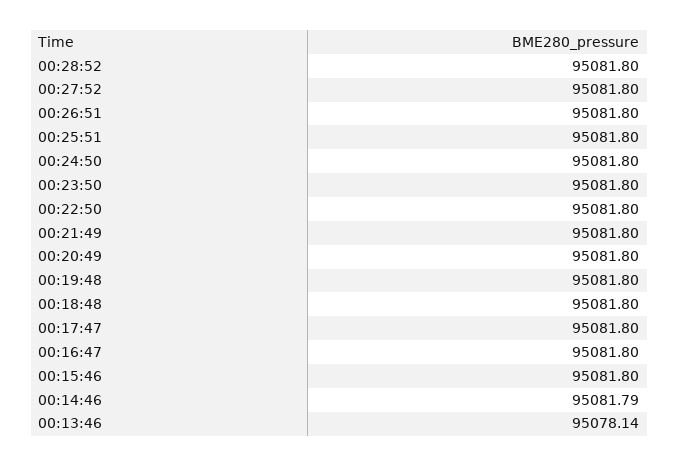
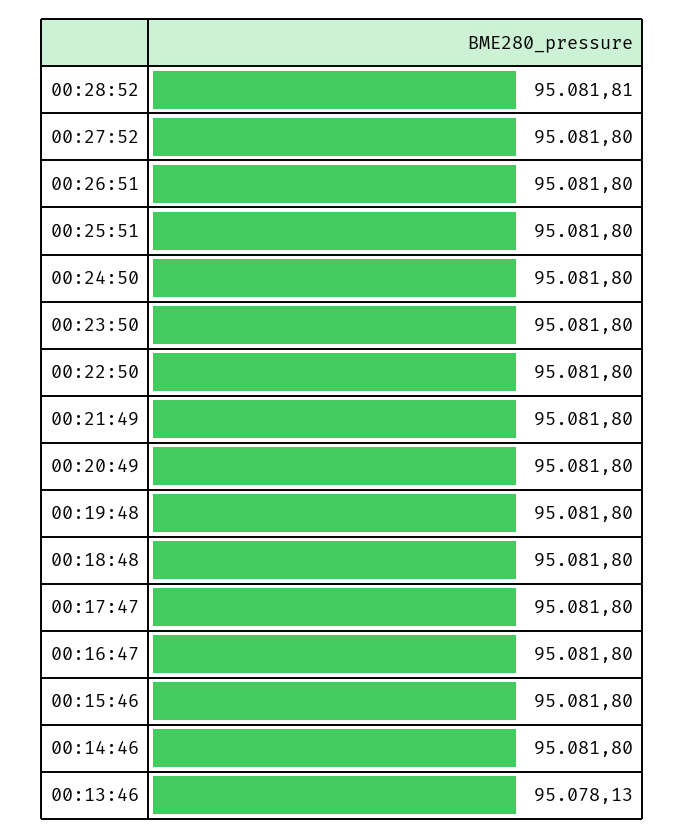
  {
-   "00:28:52": 95081.8,
+   "00:28:52": 95081.81,
    "00:27:52": 95081.8,
    "00:26:51": 95081.8,
    "00:25:51": 95081.8,
    "00:24:50": 95081.8,
    "00:23:50": 95081.8,
    "00:22:50": 95081.8,
    "00:21:49": 95081.8,
    "00:20:49": 95081.8,
    "00:19:48": 95081.8,
    "00:18:48": 95081.8,
    "00:17:47": 95081.8,
    "00:16:47": 95081.8,
    "00:15:46": 95081.8,
-   "00:14:46": 95081.79,
+   "00:14:46": 95081.8,
-   "00:13:46": 95078.14
+   "00:13:46": 95078.13
  }

